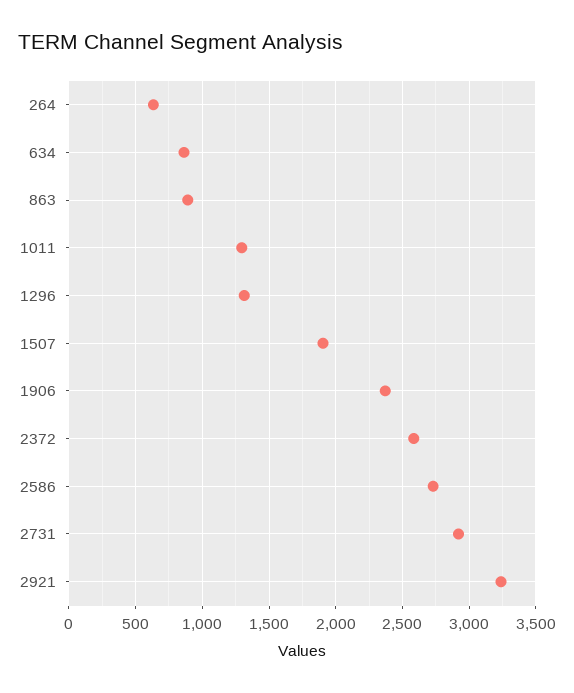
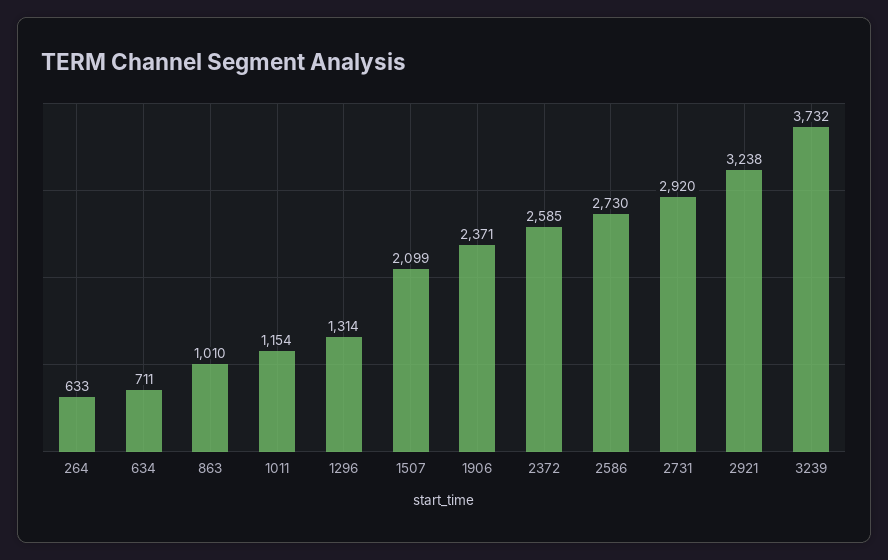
  {
    "264": 633,
-   "634": 850,
+   "634": 711,
-   "863": 900,
+   "863": 1010,
-   "1011": 1300,
+   "1011": 1154,
    "1296": 1314,
-   "1507": 1900,
+   "1507": 2099,
    "1906": 2371,
    "2372": 2585,
    "2586": 2730,
    "2731": 2920,
-   "2921": 3238
+   "2921": 3238,
+   "3239": 3732
  }

